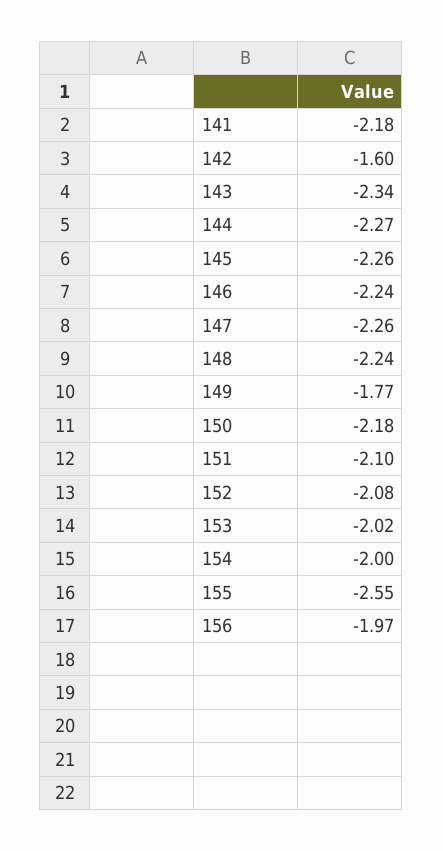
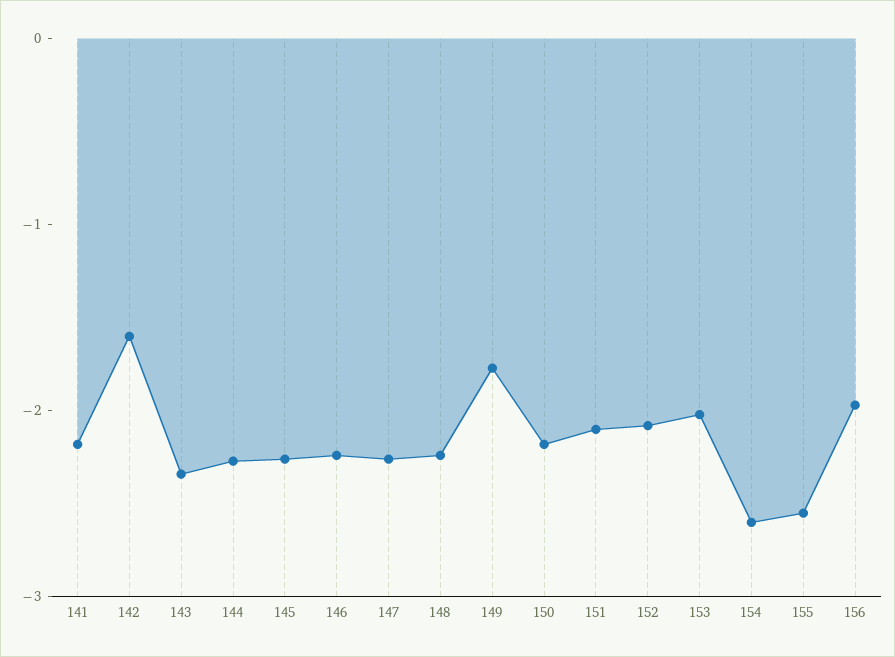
  {
    "141": -2.18,
    "142": -1.6,
    "143": -2.34,
    "144": -2.27,
    "145": -2.26,
    "146": -2.24,
    "147": -2.26,
    "148": -2.24,
    "149": -1.77,
    "150": -2.18,
    "151": -2.1,
    "152": -2.08,
    "153": -2.02,
-   "154": -2,
+   "154": -2.6,
    "155": -2.55,
    "156": -1.97
  }

